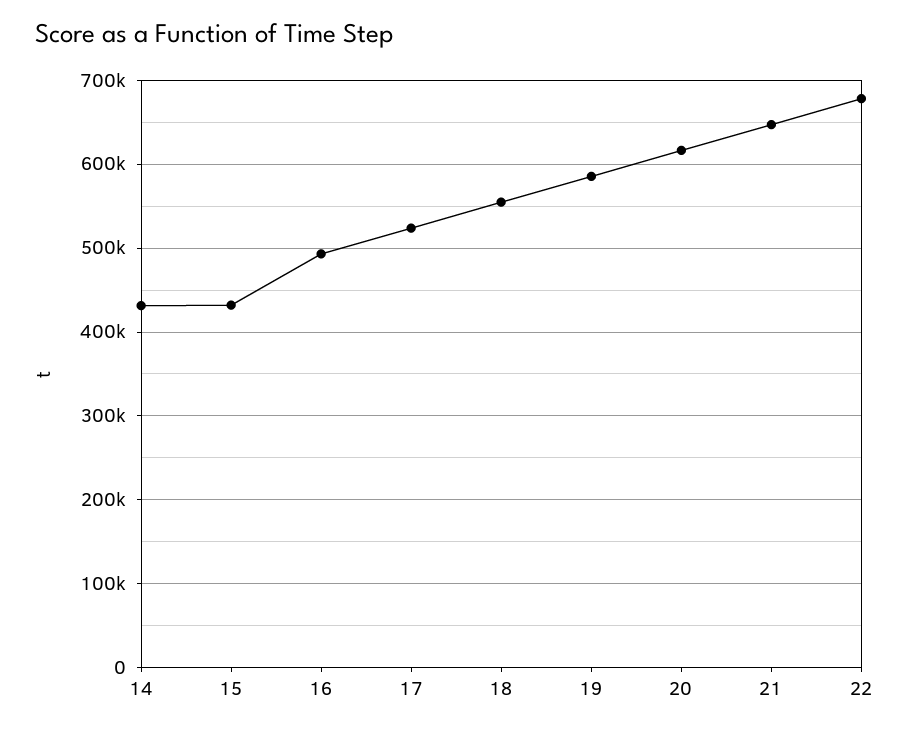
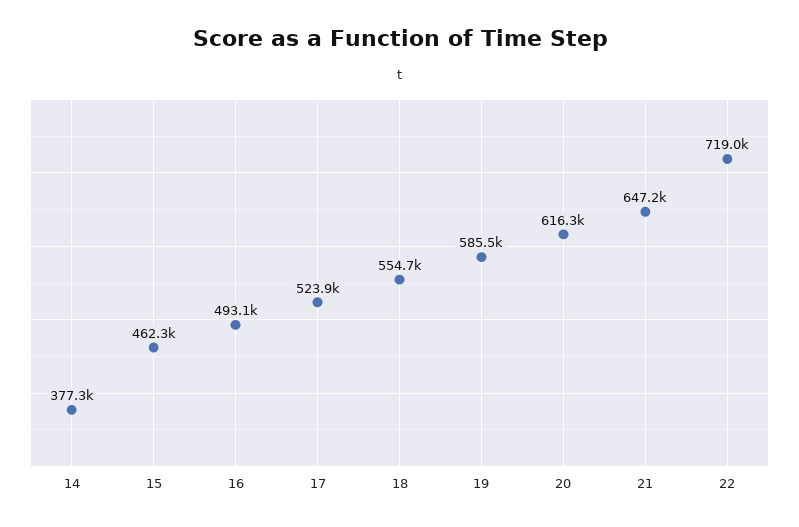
  {
-   "14": 430000,
+   "14": 377300,
-   "15": 430000,
+   "15": 462300,
    "16": 493100,
    "17": 523900,
    "18": 554700,
    "19": 585500,
    "20": 616300,
    "21": 647200,
-   "22": 680000
+   "22": 719000
  }

